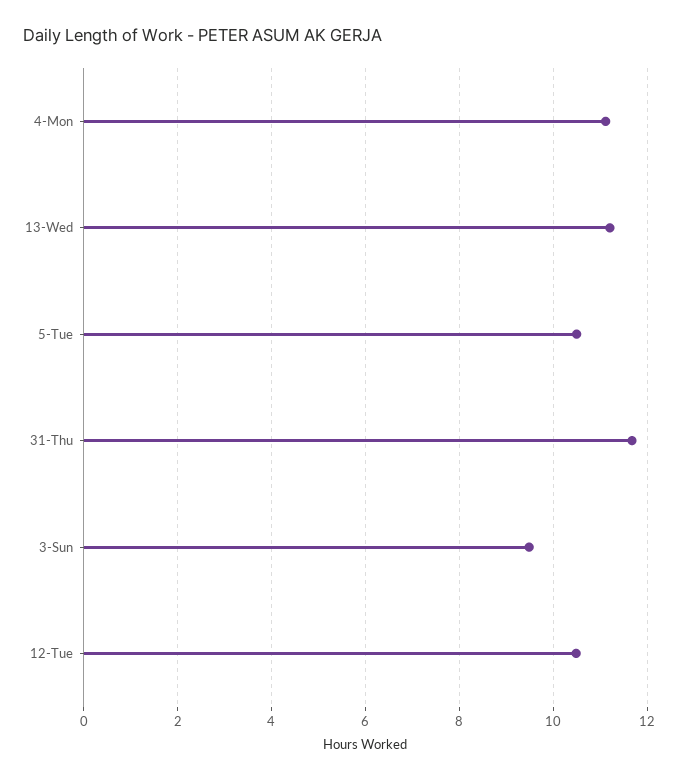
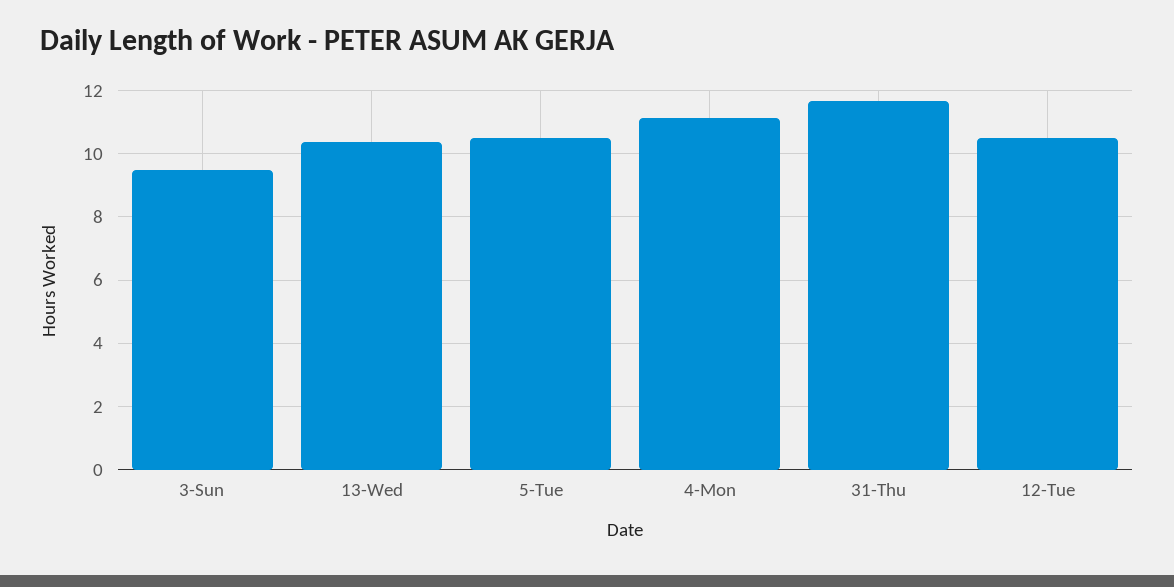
  {
    "4-Mon": 11.2,
-   "13-Wed": 11.2,
+   "13-Wed": 10.4,
    "5-Tue": 10.6,
    "31-Thu": 11.6,
    "3-Sun": 9.4,
    "12-Tue": 10.4
  }

